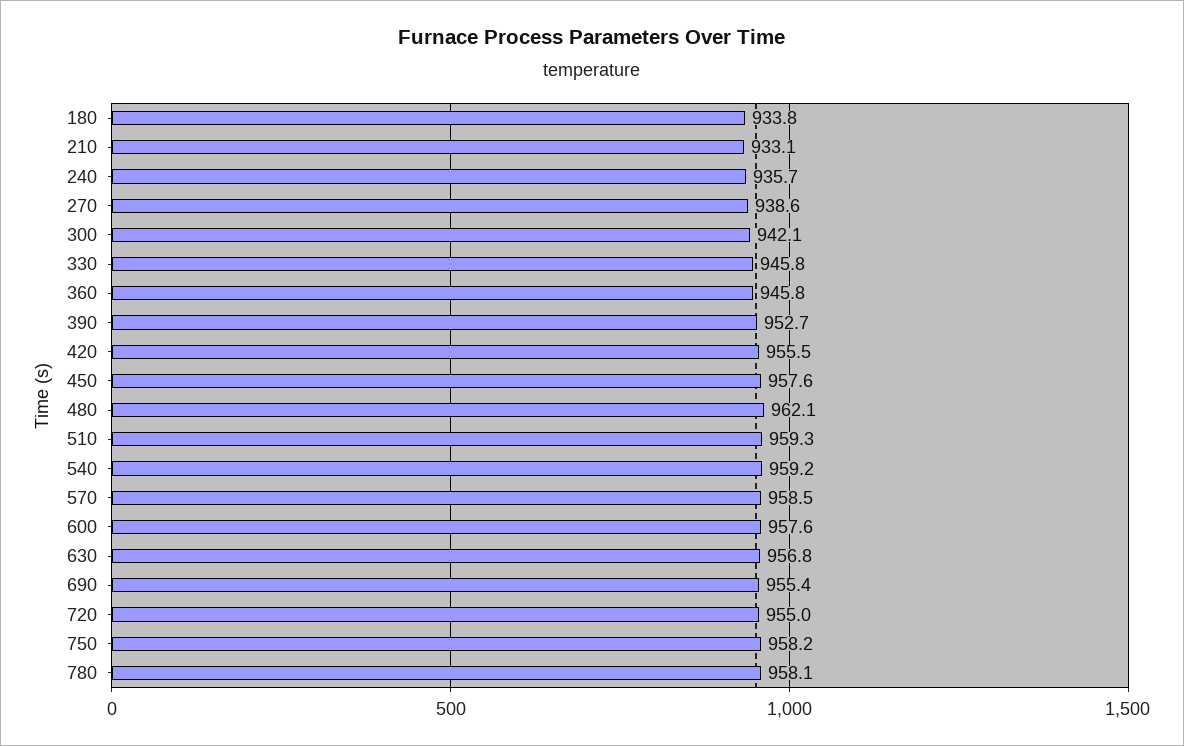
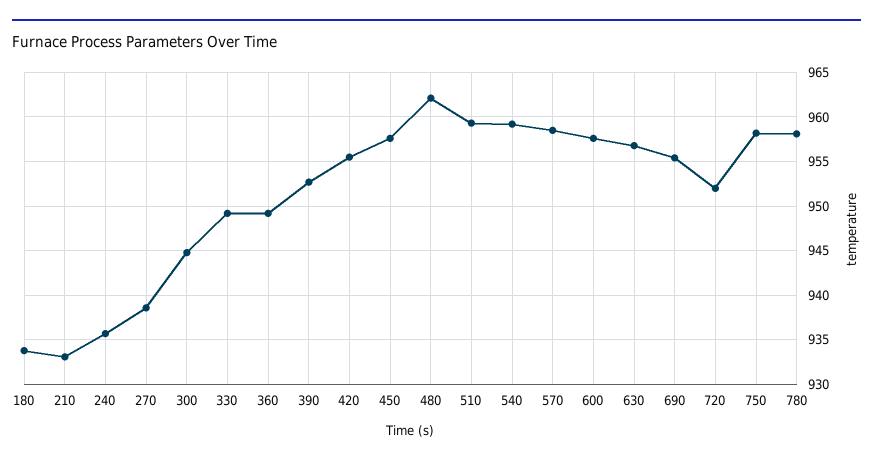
  {
    "180": 933.8,
    "210": 933.1,
    "240": 935.7,
    "270": 938.6,
-   "300": 942.1,
+   "300": 945,
-   "330": 945.8,
+   "330": 949,
-   "360": 945.8,
+   "360": 949,
    "390": 952.7,
    "420": 955.5,
    "450": 957.6,
    "480": 962.1,
    "510": 959.3,
    "540": 959.2,
    "570": 958.5,
    "600": 957.6,
    "630": 956.8,
    "690": 955.4,
-   "720": 955,
+   "720": 952,
    "750": 958.2,
    "780": 958.1
  }

